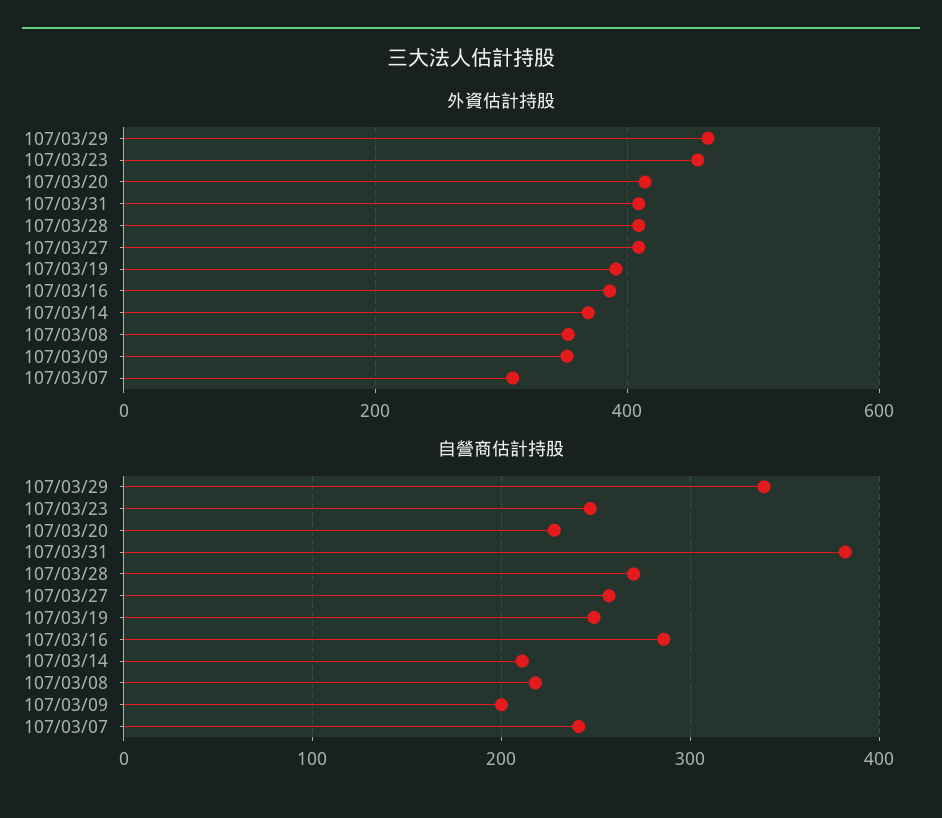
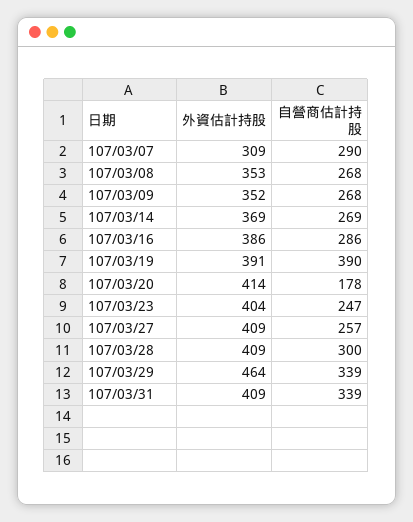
  {
    "外資估計持股": {
      "107/03/29": 464,
-     "107/03/23": 460,
+     "107/03/23": 404,
      "107/03/20": 414,
      "107/03/31": 409,
      "107/03/28": 409,
      "107/03/27": 409,
      "107/03/19": 391,
      "107/03/16": 386,
      "107/03/14": 369,
      "107/03/08": 353,
      "107/03/09": 352,
      "107/03/07": 309
    },
    "自營商估計持股": {
      "107/03/29": 339,
      "107/03/23": 247,
-     "107/03/20": 230,
+     "107/03/20": 178,
-     "107/03/31": 380,
+     "107/03/31": 339,
-     "107/03/28": 270,
+     "107/03/28": 300,
      "107/03/27": 257,
-     "107/03/19": 250,
+     "107/03/19": 390,
      "107/03/16": 286,
-     "107/03/14": 210,
+     "107/03/14": 269,
-     "107/03/08": 220,
+     "107/03/08": 268,
-     "107/03/09": 200,
+     "107/03/09": 268,
-     "107/03/07": 240
+     "107/03/07": 290
    }
  }

